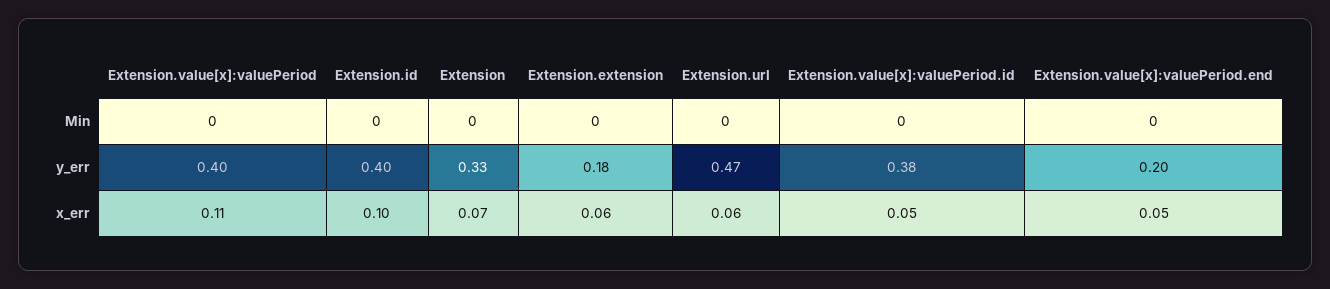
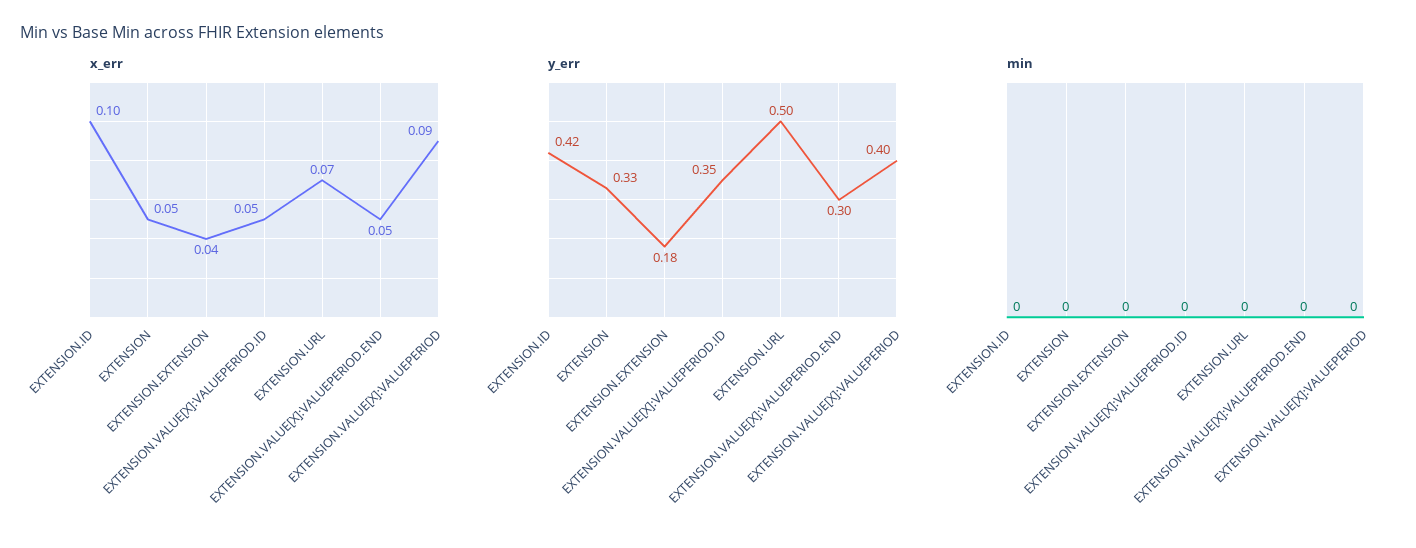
  {
    "Min": {
      "Extension.value[x]:valuePeriod": 0,
      "Extension.id": 0,
      "Extension": 0,
      "Extension.extension": 0,
      "Extension.url": 0,
      "Extension.value[x]:valuePeriod.id": 0,
      "Extension.value[x]:valuePeriod.end": 0
    },
    "y_err": {
      "Extension.value[x]:valuePeriod": 0.4,
-     "Extension.id": 0.4,
+     "Extension.id": 0.42,
      "Extension": 0.33,
      "Extension.extension": 0.18,
-     "Extension.url": 0.47,
+     "Extension.url": 0.5,
-     "Extension.value[x]:valuePeriod.id": 0.38,
+     "Extension.value[x]:valuePeriod.id": 0.35,
-     "Extension.value[x]:valuePeriod.end": 0.2
+     "Extension.value[x]:valuePeriod.end": 0.3
    },
    "x_err": {
-     "Extension.value[x]:valuePeriod": 0.11,
+     "Extension.value[x]:valuePeriod": 0.09,
      "Extension.id": 0.1,
-     "Extension": 0.07,
+     "Extension": 0.05,
-     "Extension.extension": 0.06,
+     "Extension.extension": 0.04,
-     "Extension.url": 0.06,
+     "Extension.url": 0.07,
      "Extension.value[x]:valuePeriod.id": 0.05,
      "Extension.value[x]:valuePeriod.end": 0.05
    }
  }

